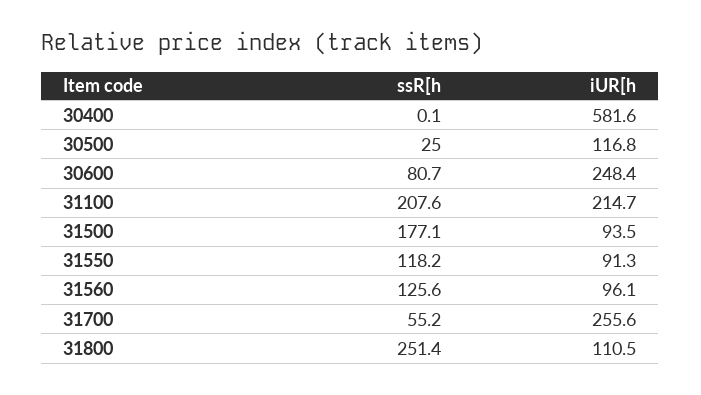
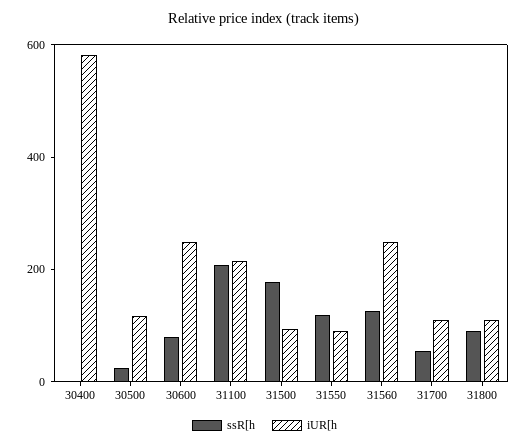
  {
    "ssR[h": {
      "30400": 0.1,
      "30500": 25,
      "30600": 80.7,
      "31100": 207.6,
      "31500": 177.1,
      "31550": 118.2,
      "31560": 125.6,
      "31700": 55.2,
-     "31800": 251.4
+     "31800": 100
    },
    "iUR[h": {
      "30400": 581.6,
      "30500": 116.8,
      "30600": 248.4,
      "31100": 214.7,
      "31500": 93.5,
      "31550": 91.3,
-     "31560": 96.1,
+     "31560": 250,
-     "31700": 255.6,
+     "31700": 100,
      "31800": 110.5
    }
  }

